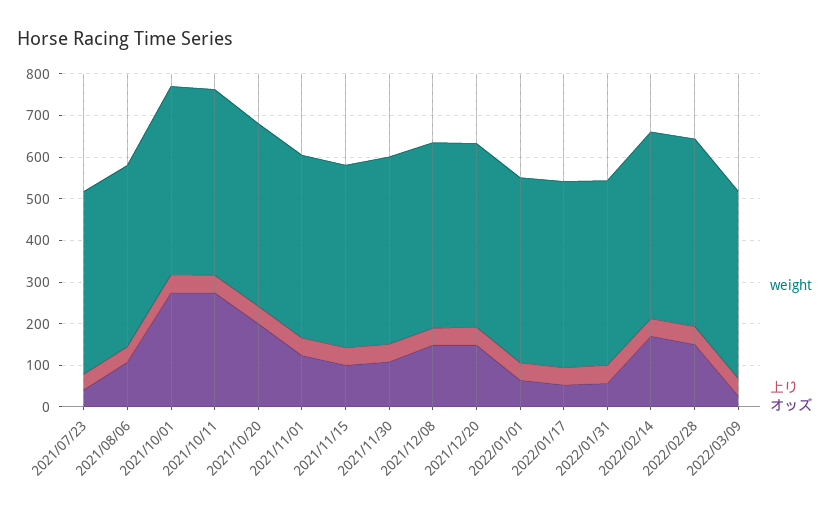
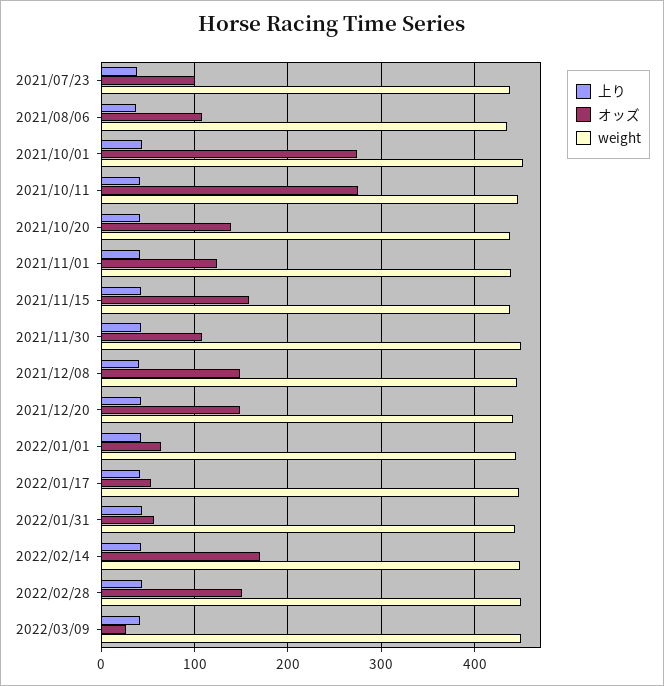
  {
    "weight": {
      "2021/07/23": 440,
      "2021/08/06": 440,
      "2021/10/01": 450,
      "2021/10/11": 450,
      "2021/10/20": 440,
      "2021/11/01": 440,
      "2021/11/15": 440,
      "2021/11/30": 450,
      "2021/12/08": 450,
      "2021/12/20": 440,
      "2022/01/01": 440,
      "2022/01/17": 450,
      "2022/01/31": 440,
      "2022/02/14": 450,
      "2022/02/28": 450,
      "2022/03/09": 450
    },
    "上り": {
      "2021/07/23": 40,
      "2021/08/06": 40,
      "2021/10/01": 40,
      "2021/10/11": 40,
      "2021/10/20": 40,
      "2021/11/01": 40,
      "2021/11/15": 40,
      "2021/11/30": 40,
      "2021/12/08": 40,
      "2021/12/20": 40,
      "2022/01/01": 40,
      "2022/01/17": 40,
      "2022/01/31": 40,
      "2022/02/14": 40,
      "2022/02/28": 40,
      "2022/03/09": 40
    },
    "オッズ": {
-     "2021/07/23": 40,
+     "2021/07/23": 100,
      "2021/08/06": 110,
      "2021/10/01": 270,
      "2021/10/11": 270,
-     "2021/10/20": 200,
+     "2021/10/20": 140,
      "2021/11/01": 120,
-     "2021/11/15": 100,
+     "2021/11/15": 160,
      "2021/11/30": 110,
      "2021/12/08": 150,
      "2021/12/20": 150,
      "2022/01/01": 60,
      "2022/01/17": 50,
      "2022/01/31": 60,
      "2022/02/14": 170,
      "2022/02/28": 150,
      "2022/03/09": 30
    }
  }

